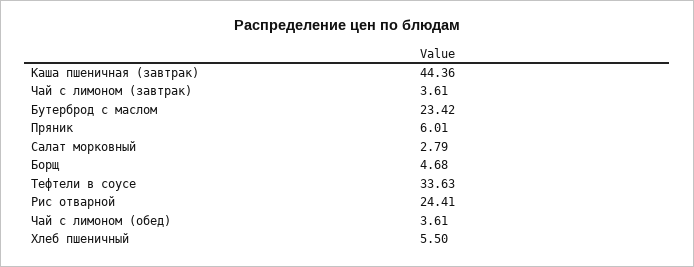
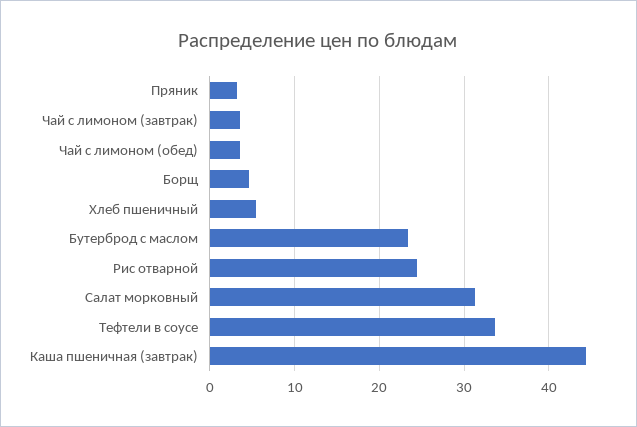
  {
    "Каша пшеничная (завтрак)": 44.36,
    "Чай с лимоном (завтрак)": 3.61,
    "Бутерброд с маслом": 23.42,
-   "Пряник": 6.01,
+   "Пряник": 3,
-   "Салат морковный": 2.79,
+   "Салат морковный": 31,
    "Борщ": 4.68,
    "Тефтели в соусе": 33.63,
    "Рис отварной": 24.41,
    "Чай с лимоном (обед)": 3.61,
    "Хлеб пшеничный": 5.5
  }

